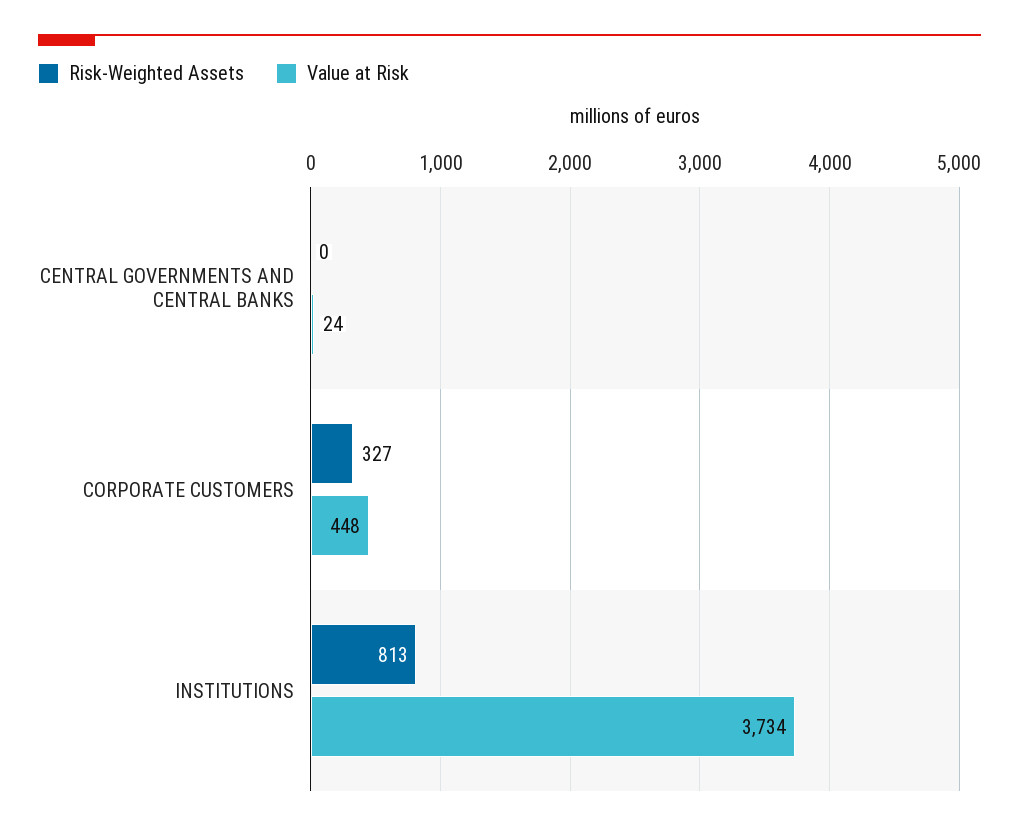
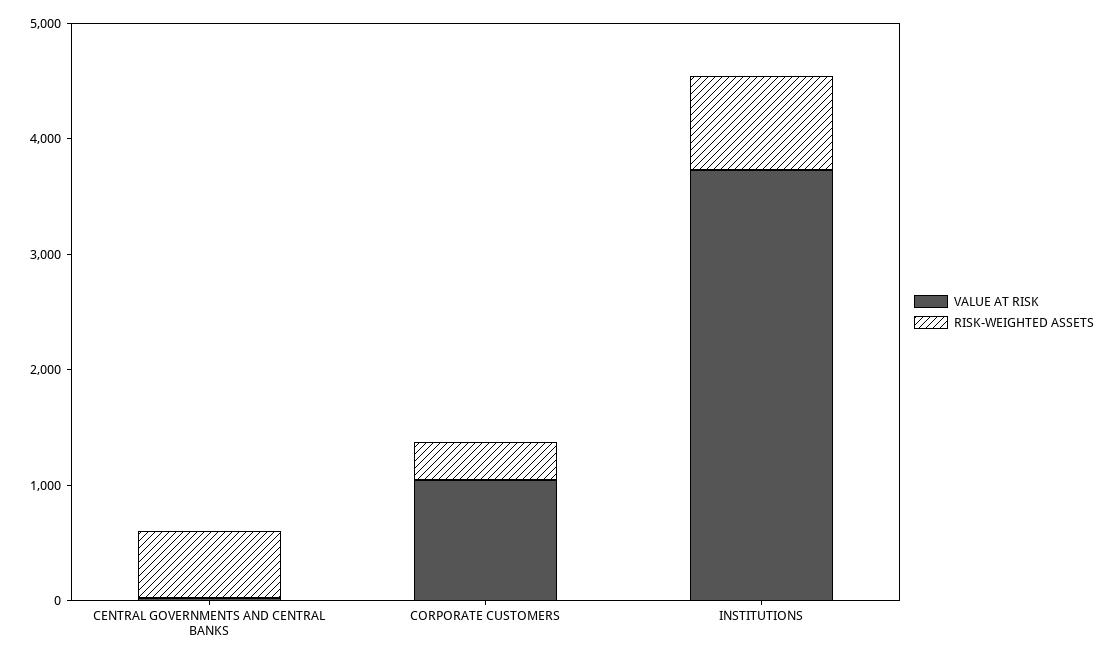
  {
    "Risk-Weighted Assets": {
-     "CENTRAL GOVERNMENTS AND CENTRAL BANKS": 0,
+     "CENTRAL GOVERNMENTS AND CENTRAL BANKS": 600,
      "CORPORATE CUSTOMERS": 327,
      "INSTITUTIONS": 813
    },
    "Value at Risk": {
      "CENTRAL GOVERNMENTS AND CENTRAL BANKS": 24,
-     "CORPORATE CUSTOMERS": 448,
+     "CORPORATE CUSTOMERS": 1000,
      "INSTITUTIONS": 3734
    }
  }

